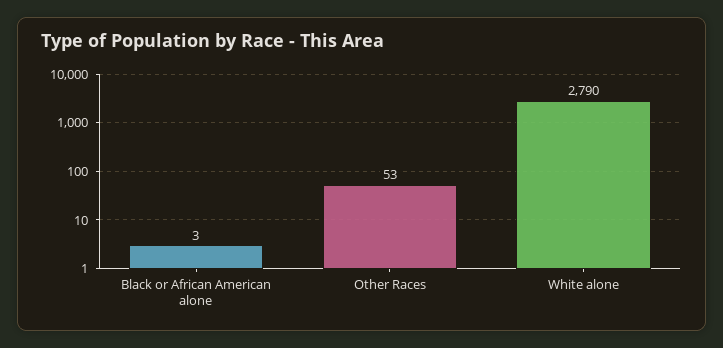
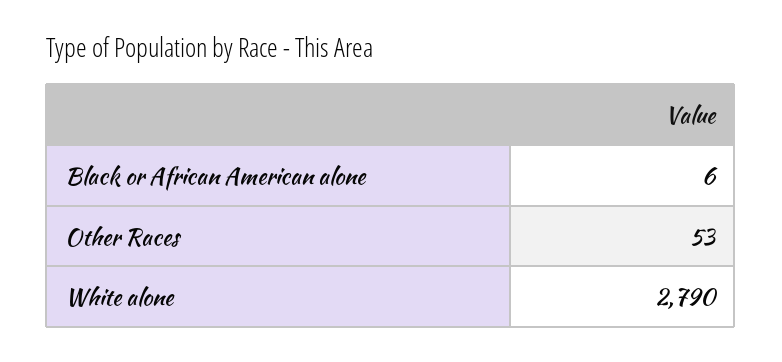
  {
-   "Black or African American alone": 3,
+   "Black or African American alone": 6,
    "Other Races": 53,
    "White alone": 2790
  }

